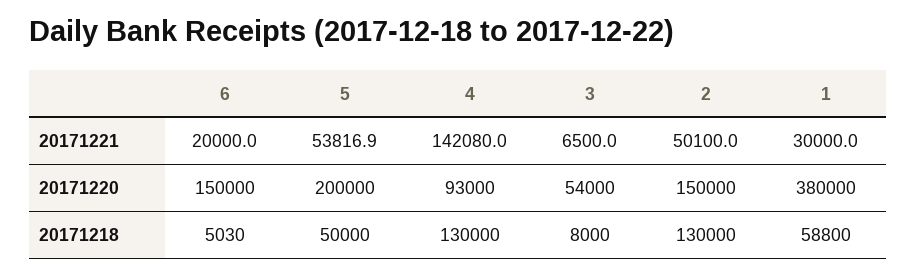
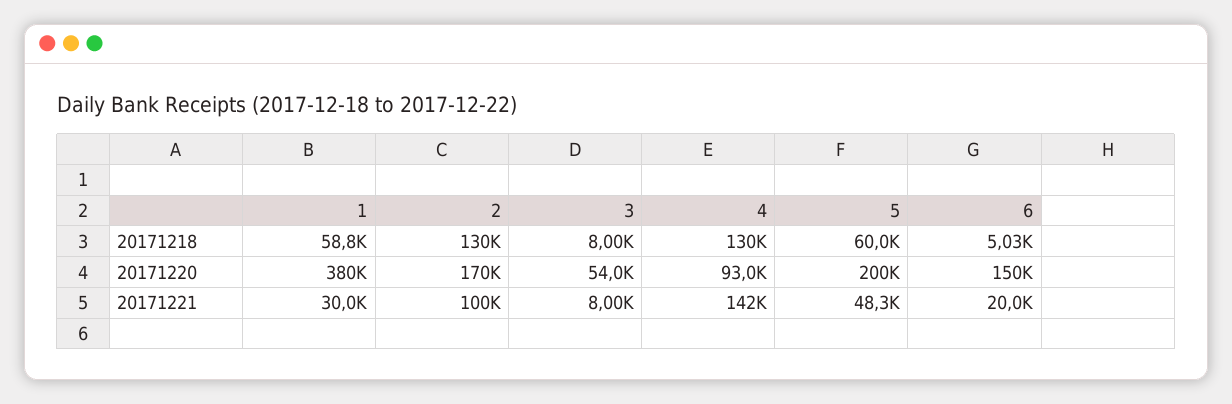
  {
    "6": {
      "20171221": 20000,
      "20171220": 150000,
      "20171218": 5030
    },
    "5": {
-     "20171221": 53816.9,
+     "20171221": 48300,
      "20171220": 200000,
-     "20171218": 50000
+     "20171218": 60000
    },
    "4": {
      "20171221": 142080,
      "20171220": 93000,
      "20171218": 130000
    },
    "3": {
-     "20171221": 6500,
+     "20171221": 8000,
      "20171220": 54000,
      "20171218": 8000
    },
    "2": {
-     "20171221": 50100,
+     "20171221": 100000,
-     "20171220": 150000,
+     "20171220": 170000,
      "20171218": 130000
    },
    "1": {
      "20171221": 30000,
      "20171220": 380000,
      "20171218": 58800
    }
  }

